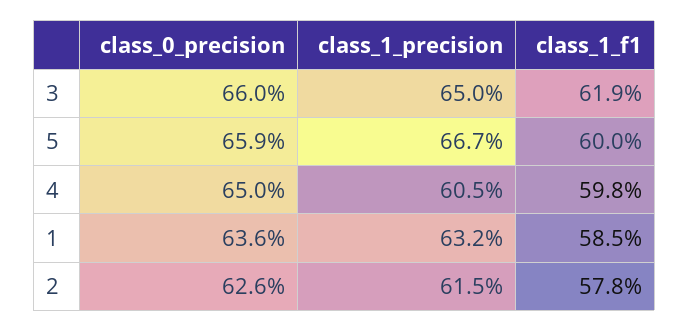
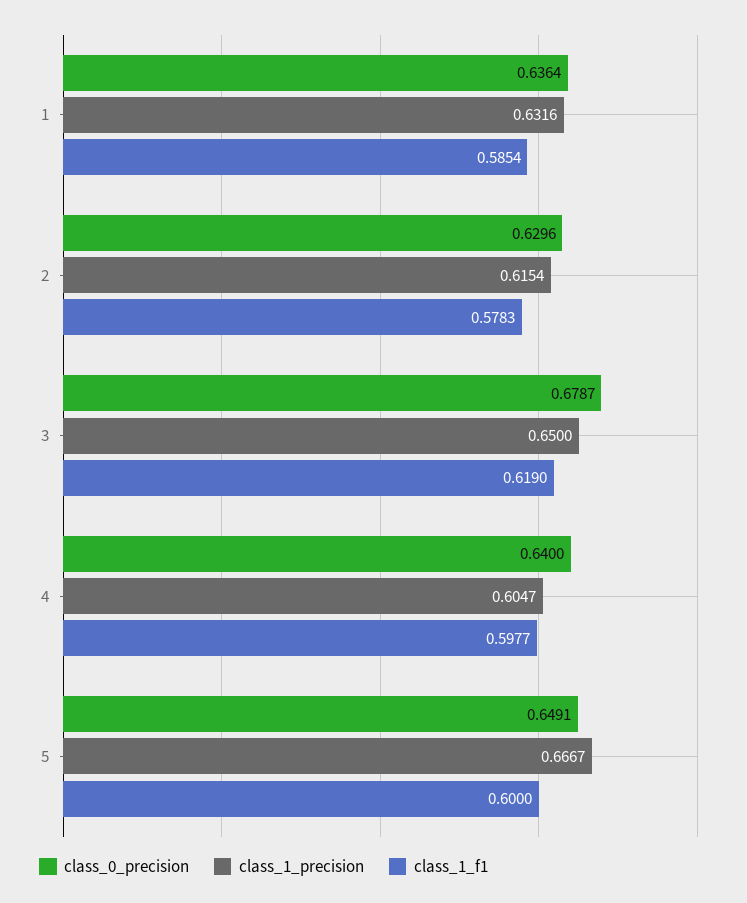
  {
    "class_0_precision": {
-     "3": 0.66,
+     "3": 0.6787,
-     "5": 0.659,
+     "5": 0.6491,
-     "4": 0.65,
+     "4": 0.64,
      "1": 0.6364,
-     "2": 0.626
+     "2": 0.6296
    },
    "class_1_precision": {
      "3": 0.65,
      "5": 0.6667,
      "4": 0.6047,
      "1": 0.6316,
      "2": 0.6154
    },
    "class_1_f1": {
      "3": 0.619,
      "5": 0.6,
      "4": 0.5977,
      "1": 0.5854,
      "2": 0.5783
    }
  }

